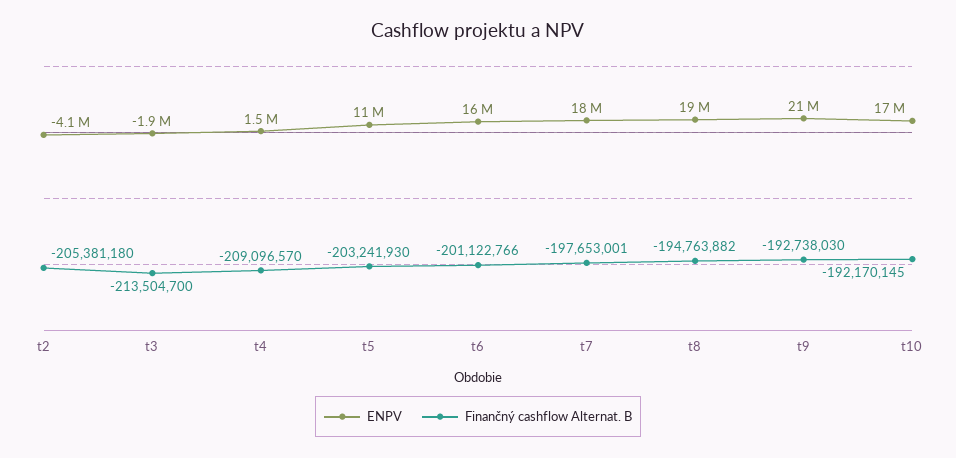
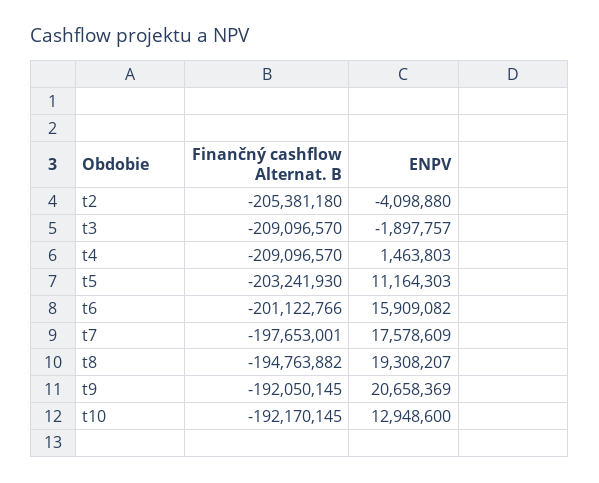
  {
    "ENPV": {
      "t2": -4098880,
      "t3": -1897757,
      "t4": 1463803,
      "t5": 11164303,
      "t6": 15909082,
      "t7": 17578609,
      "t8": 19308207,
      "t9": 20658369,
-     "t10": 17000000
+     "t10": 12948600
    },
    "Finančný cashflow Alternat. B": {
      "t2": -205381180,
-     "t3": -213504700,
+     "t3": -209096570,
      "t4": -209096570,
      "t5": -203241930,
      "t6": -201122766,
      "t7": -197653001,
      "t8": -194763882,
-     "t9": -192738030,
+     "t9": -192050145,
      "t10": -192170145
    }
  }

